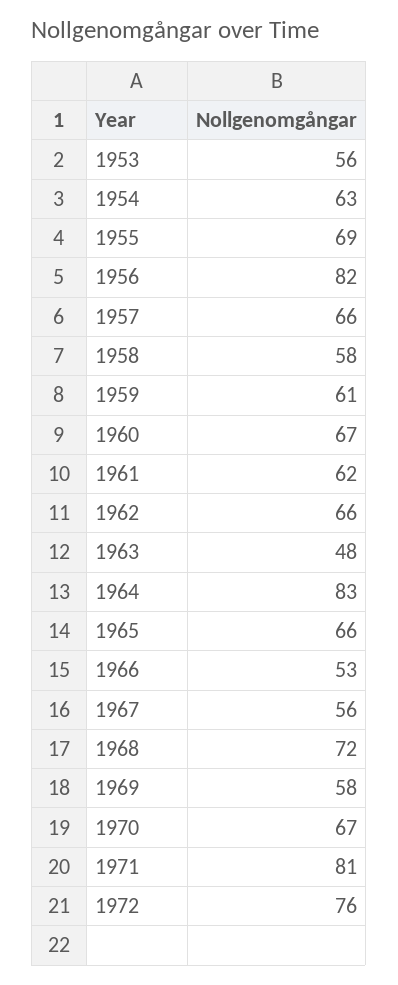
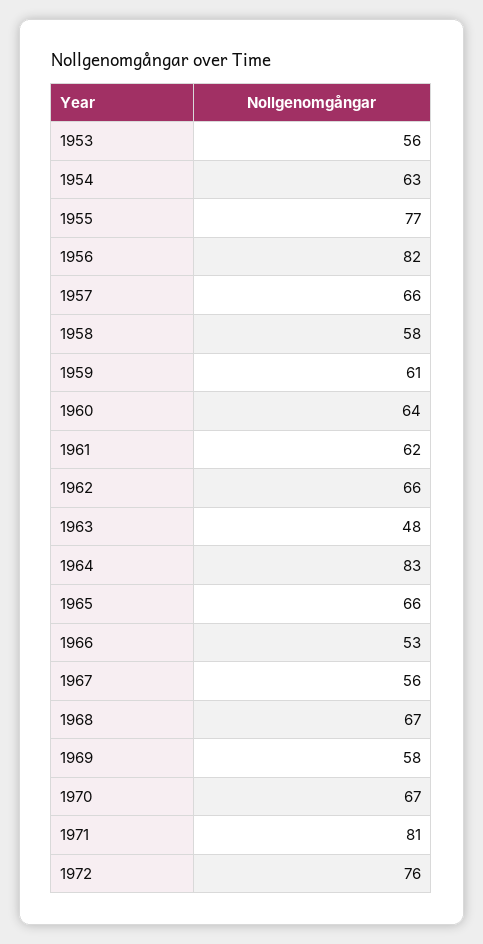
  {
    "1953": 56,
    "1954": 63,
-   "1955": 69,
+   "1955": 77,
    "1956": 82,
    "1957": 66,
    "1958": 58,
    "1959": 61,
-   "1960": 67,
+   "1960": 64,
    "1961": 62,
    "1962": 66,
    "1963": 48,
    "1964": 83,
    "1965": 66,
    "1966": 53,
    "1967": 56,
-   "1968": 72,
+   "1968": 67,
    "1969": 58,
    "1970": 67,
    "1971": 81,
    "1972": 76
  }

